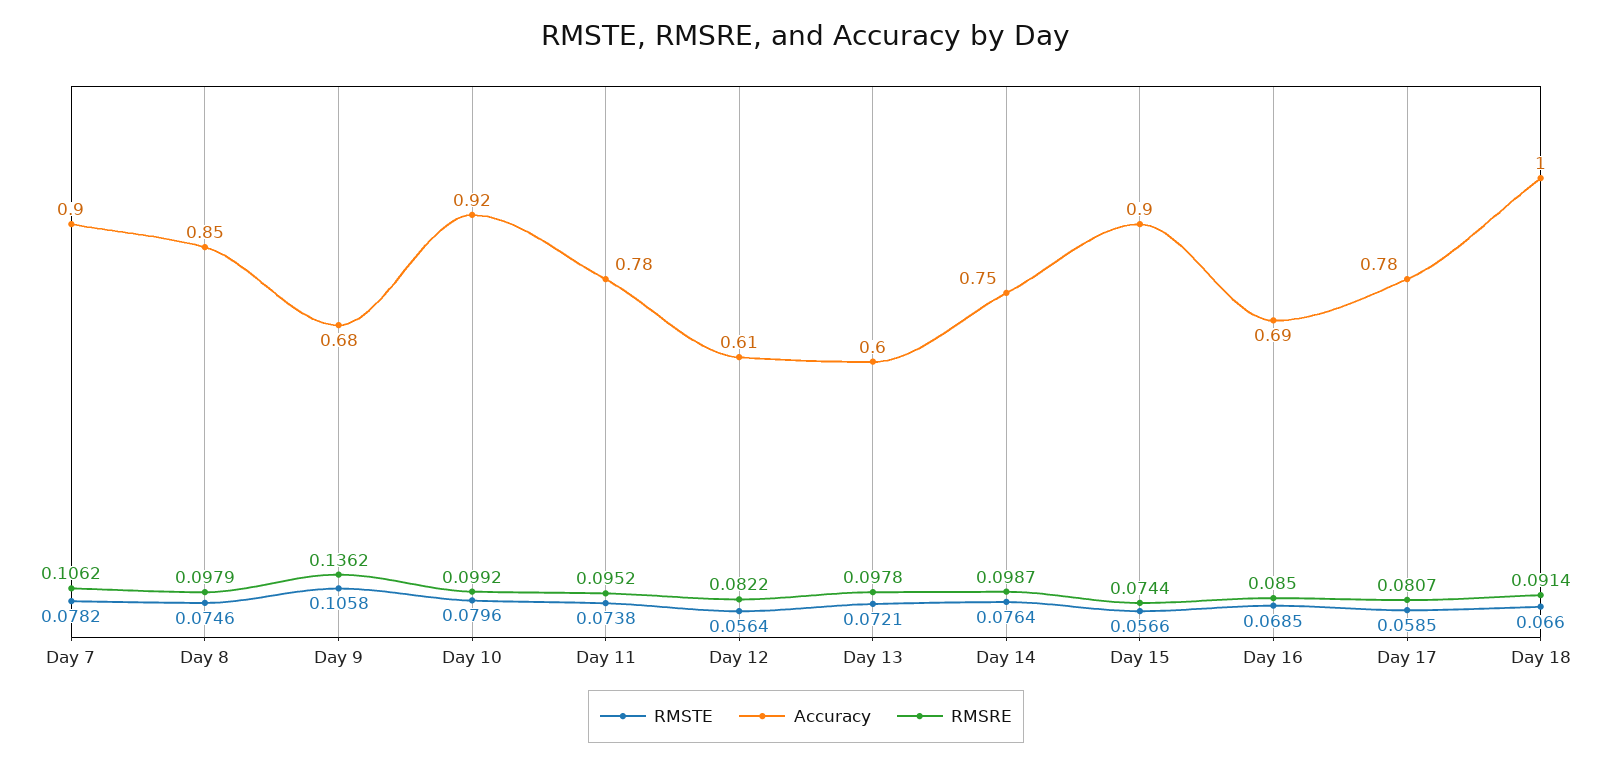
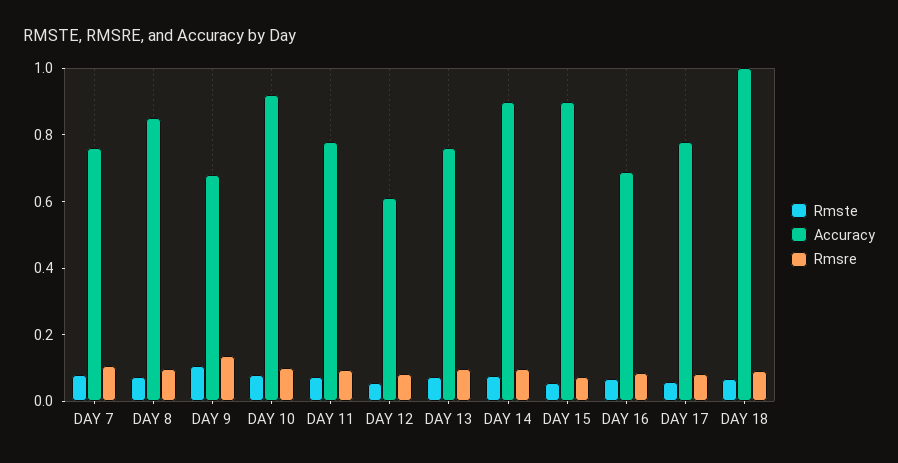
  {
    "RMSTE": {
      "Day 7": 0.0782,
      "Day 8": 0.0746,
      "Day 9": 0.1058,
      "Day 10": 0.0796,
      "Day 11": 0.0738,
      "Day 12": 0.0564,
      "Day 13": 0.0721,
      "Day 14": 0.0764,
      "Day 15": 0.0566,
      "Day 16": 0.0685,
      "Day 17": 0.0585,
      "Day 18": 0.066
    },
    "Accuracy": {
-     "Day 7": 0.9,
+     "Day 7": 0.75,
      "Day 8": 0.85,
      "Day 9": 0.68,
      "Day 10": 0.92,
      "Day 11": 0.78,
      "Day 12": 0.61,
-     "Day 13": 0.6,
+     "Day 13": 0.75,
-     "Day 14": 0.75,
+     "Day 14": 0.9,
      "Day 15": 0.9,
      "Day 16": 0.69,
      "Day 17": 0.78,
      "Day 18": 1
    },
    "RMSRE": {
      "Day 7": 0.1062,
      "Day 8": 0.0979,
      "Day 9": 0.1362,
      "Day 10": 0.0992,
      "Day 11": 0.0952,
      "Day 12": 0.0822,
      "Day 13": 0.0978,
      "Day 14": 0.0987,
      "Day 15": 0.0744,
      "Day 16": 0.085,
      "Day 17": 0.0807,
      "Day 18": 0.0914
    }
  }

